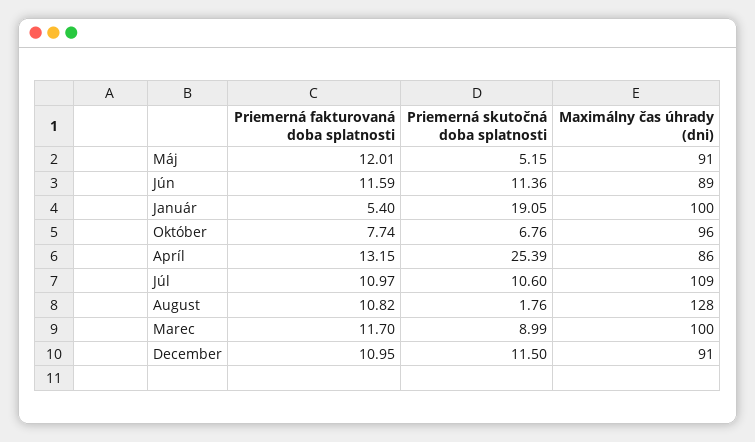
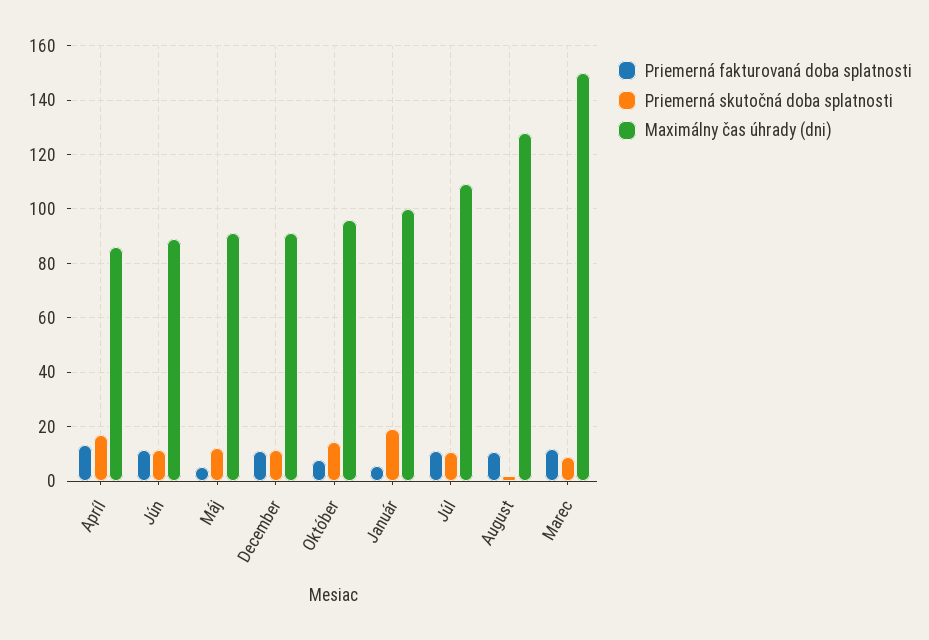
  {
    "Priemerná fakturovaná doba splatnosti": {
-     "Máj": 12.01,
+     "Máj": 5,
      "Jún": 11.59,
      "Január": 5.4,
      "Október": 7.74,
      "Apríl": 13.15,
      "Júl": 10.97,
      "August": 10.82,
      "Marec": 11.7,
      "December": 10.95
    },
    "Priemerná skutočná doba splatnosti": {
-     "Máj": 5.15,
+     "Máj": 12.5,
      "Jún": 11.36,
      "Január": 19.05,
-     "Október": 6.76,
+     "Október": 15,
-     "Apríl": 25.39,
+     "Apríl": 17.5,
      "Júl": 10.6,
      "August": 1.76,
      "Marec": 8.99,
      "December": 11.5
    },
    "Maximálny čas úhrady (dni)": {
      "Máj": 91,
      "Jún": 89,
      "Január": 100,
      "Október": 96,
      "Apríl": 86,
      "Júl": 109,
      "August": 128,
-     "Marec": 100,
+     "Marec": 150,
      "December": 91
    }
  }

